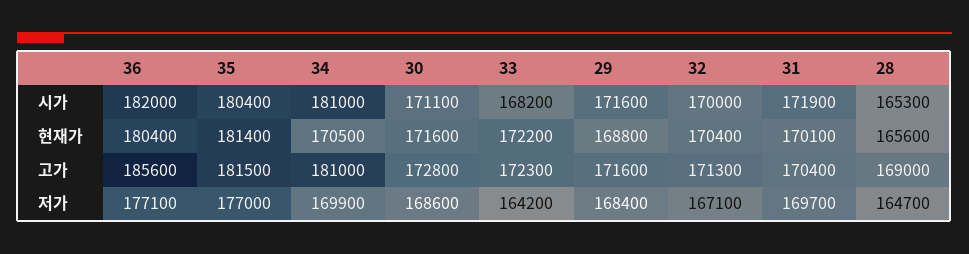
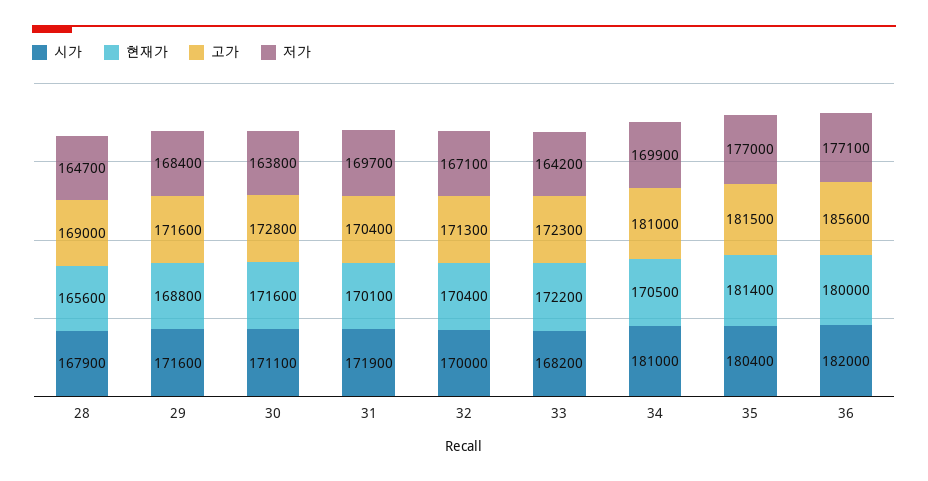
  {
    "시가": {
      "36": 182000,
      "35": 180400,
      "34": 181000,
      "30": 171100,
      "33": 168200,
      "29": 171600,
      "32": 170000,
      "31": 171900,
-     "28": 165300
+     "28": 167900
    },
    "현재가": {
-     "36": 180400,
+     "36": 180000,
      "35": 181400,
      "34": 170500,
      "30": 171600,
      "33": 172200,
      "29": 168800,
      "32": 170400,
      "31": 170100,
      "28": 165600
    },
    "고가": {
      "36": 185600,
      "35": 181500,
      "34": 181000,
      "30": 172800,
      "33": 172300,
      "29": 171600,
      "32": 171300,
      "31": 170400,
      "28": 169000
    },
    "저가": {
      "36": 177100,
      "35": 177000,
      "34": 169900,
-     "30": 168600,
+     "30": 163800,
      "33": 164200,
      "29": 168400,
      "32": 167100,
      "31": 169700,
      "28": 164700
    }
  }

